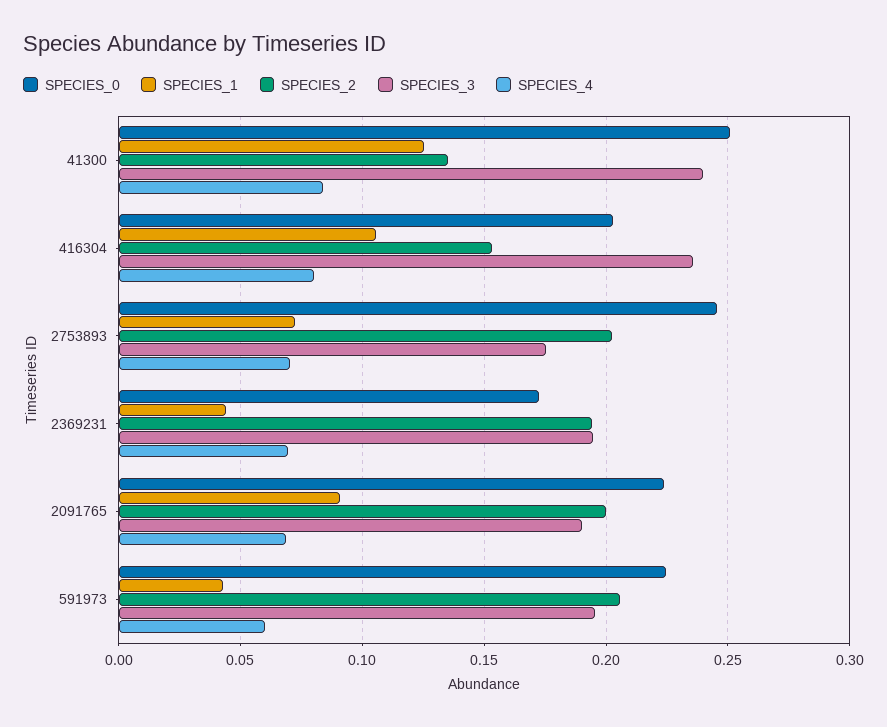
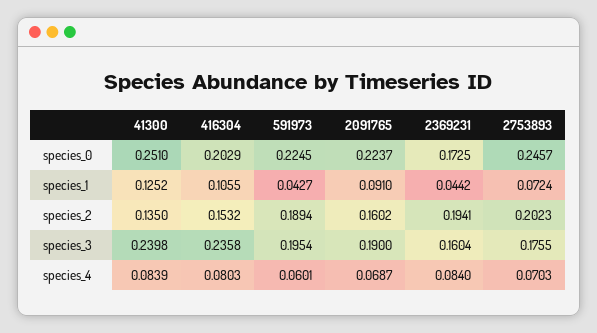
  {
    "SPECIES_0": {
      "41300": 0.251,
      "416304": 0.2029,
      "2753893": 0.2457,
      "2369231": 0.1725,
      "2091765": 0.2237,
      "591973": 0.2245
    },
    "SPECIES_1": {
      "41300": 0.1252,
      "416304": 0.1055,
      "2753893": 0.0724,
      "2369231": 0.0442,
      "2091765": 0.091,
      "591973": 0.0427
    },
    "SPECIES_2": {
      "41300": 0.135,
      "416304": 0.1532,
      "2753893": 0.2023,
      "2369231": 0.1941,
-     "2091765": 0.2,
+     "2091765": 0.1602,
-     "591973": 0.205
+     "591973": 0.1894
    },
    "SPECIES_3": {
      "41300": 0.2398,
      "416304": 0.2358,
      "2753893": 0.1755,
-     "2369231": 0.195,
+     "2369231": 0.1604,
      "2091765": 0.19,
      "591973": 0.1954
    },
    "SPECIES_4": {
      "41300": 0.0839,
      "416304": 0.0803,
      "2753893": 0.0703,
-     "2369231": 0.07,
+     "2369231": 0.084,
      "2091765": 0.0687,
      "591973": 0.0601
    }
  }

